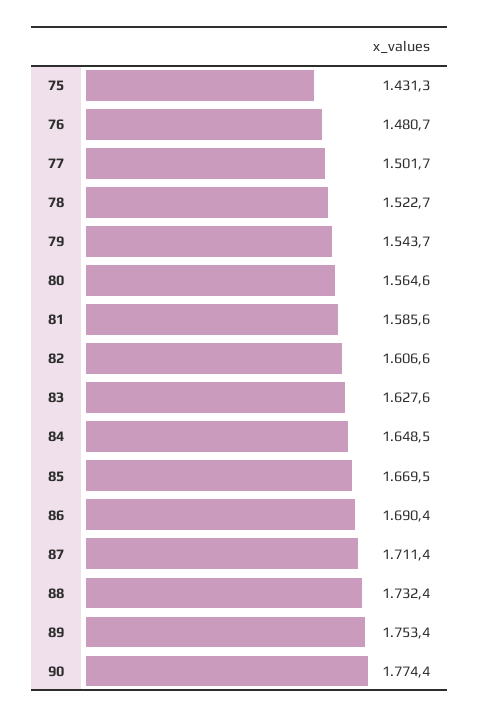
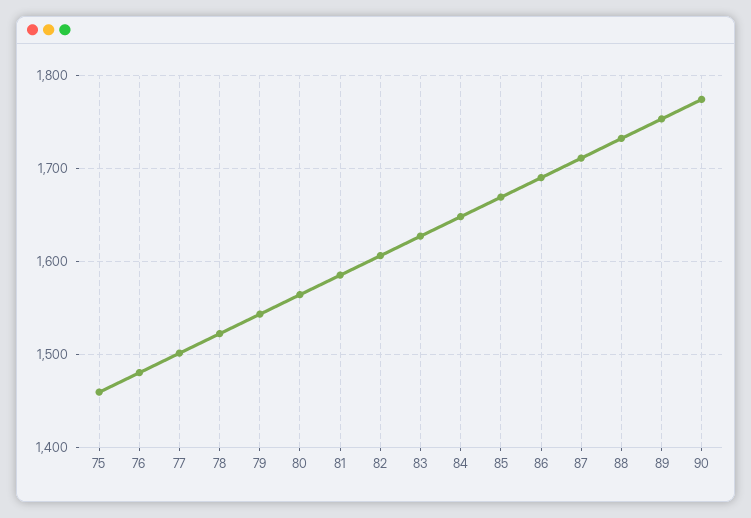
  {
-   "75": 1431.3,
+   "75": 1460,
    "76": 1480.7,
    "77": 1501.7,
    "78": 1522.7,
    "79": 1543.7,
    "80": 1564.6,
    "81": 1585.6,
    "82": 1606.6,
    "83": 1627.6,
    "84": 1648.5,
    "85": 1669.5,
    "86": 1690.4,
    "87": 1711.4,
    "88": 1732.4,
    "89": 1753.4,
    "90": 1774.4
  }

